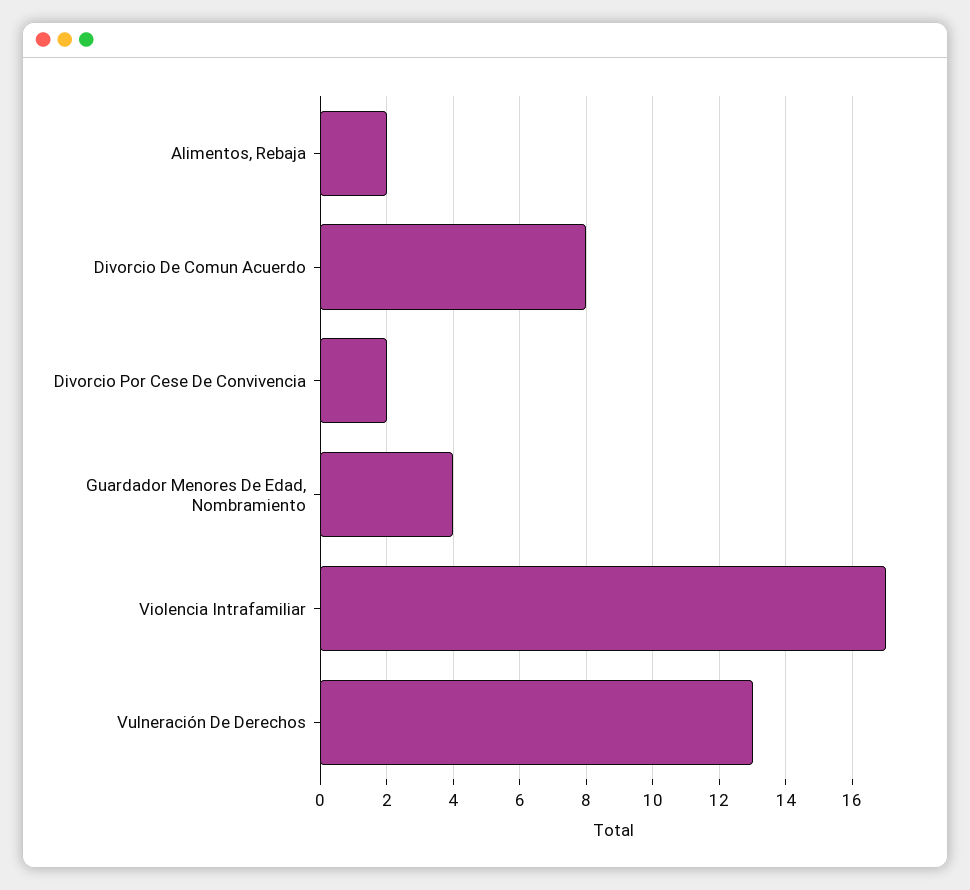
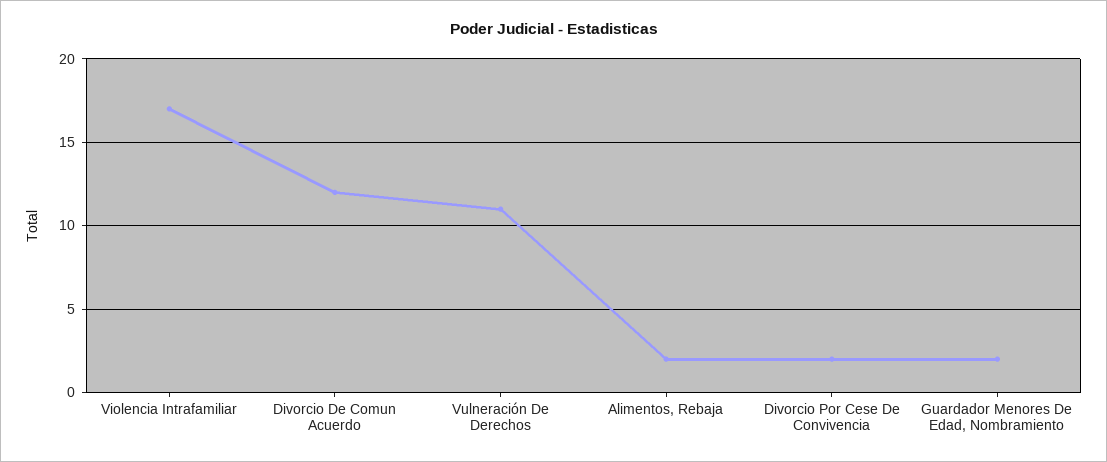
  {
    "Alimentos, Rebaja": 2,
-   "Divorcio De Comun Acuerdo": 8,
+   "Divorcio De Comun Acuerdo": 12,
    "Divorcio Por Cese De Convivencia": 2,
-   "Guardador Menores De Edad, Nombramiento": 4,
+   "Guardador Menores De Edad, Nombramiento": 2,
    "Violencia Intrafamiliar": 17,
-   "Vulneración De Derechos": 13
+   "Vulneración De Derechos": 11
  }

